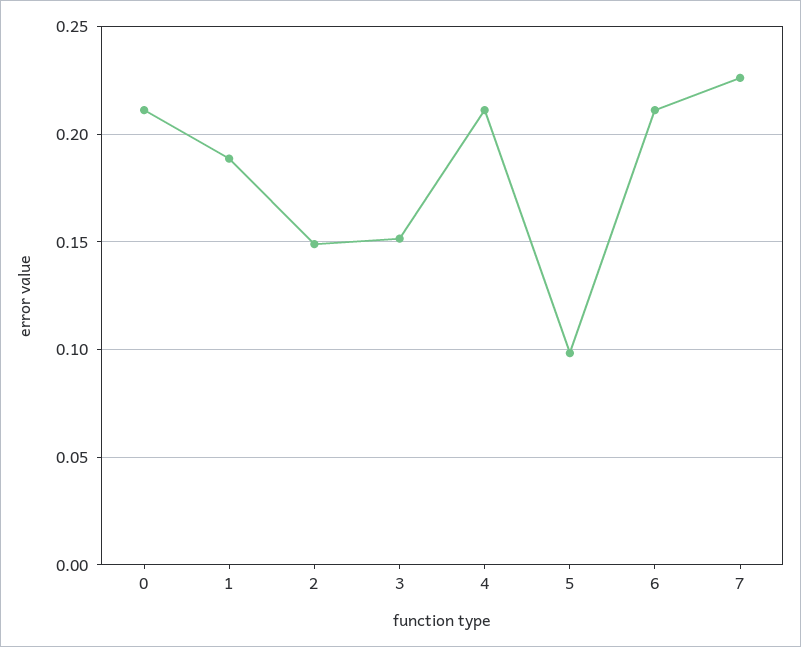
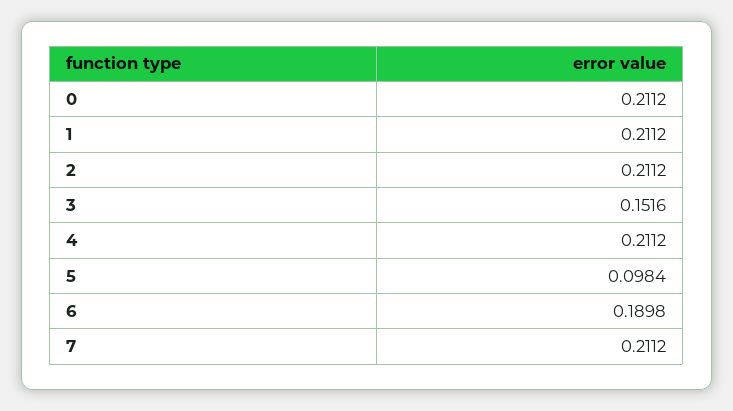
  {
    "0": 0.2112,
-   "1": 0.19,
+   "1": 0.2112,
-   "2": 0.15,
+   "2": 0.2112,
    "3": 0.1516,
    "4": 0.2112,
    "5": 0.0984,
-   "6": 0.21,
+   "6": 0.1898,
-   "7": 0.225
+   "7": 0.2112
  }

